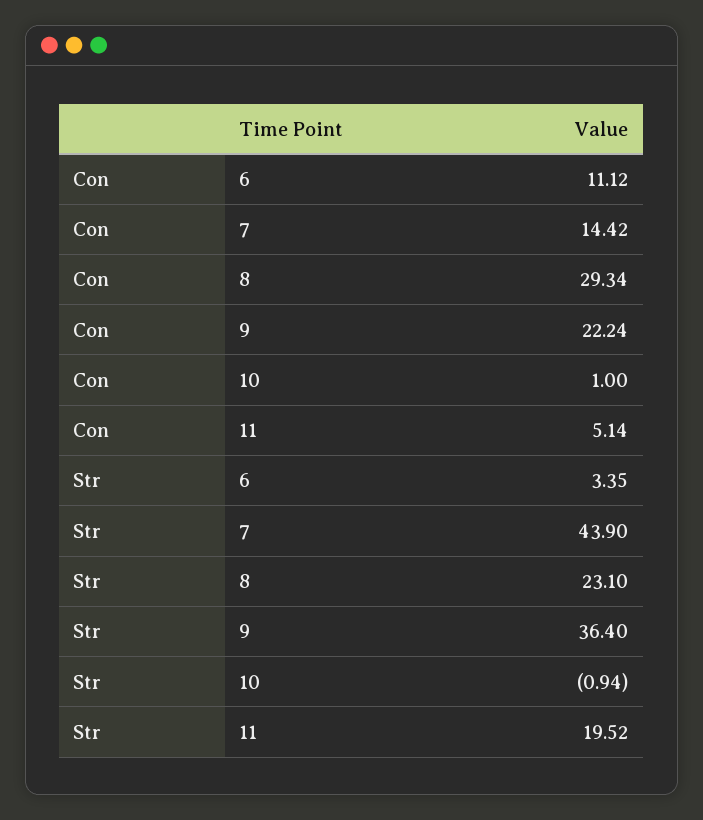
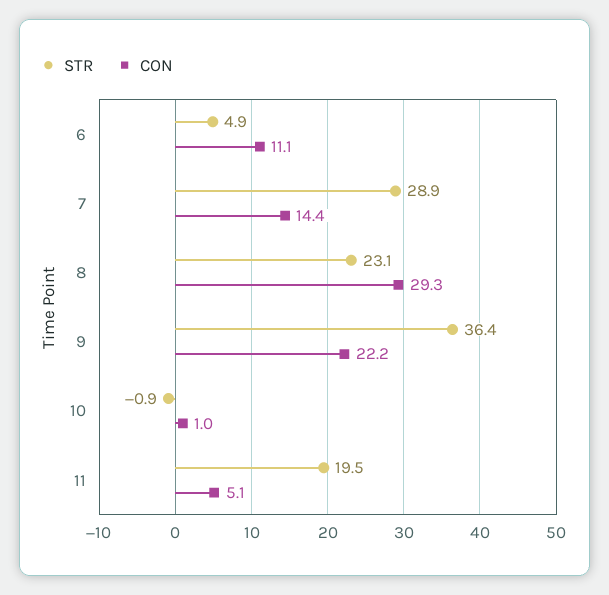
  {
    "Con": {
      "6": 11.12,
      "7": 14.42,
      "8": 29.34,
      "9": 22.24,
      "10": 1,
      "11": 5.14
    },
    "Str": {
-     "6": 3.35,
+     "6": 4.9,
-     "7": 43.9,
+     "7": 28.9,
      "8": 23.1,
      "9": 36.4,
      "10": -0.94,
      "11": 19.52
    }
  }

